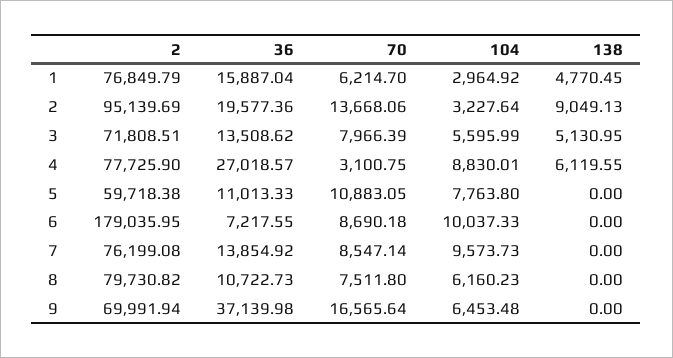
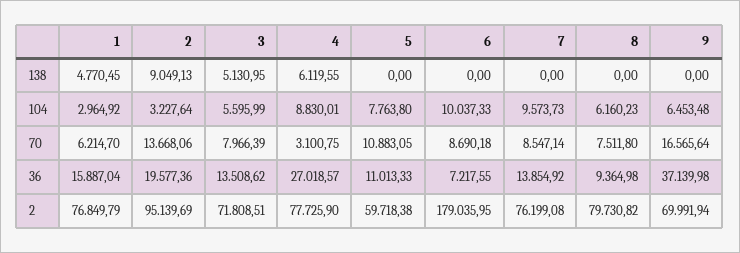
  {
    "2": {
      "1": 76849.79,
      "2": 95139.69,
      "3": 71808.51,
      "4": 77725.9,
      "5": 59718.38,
      "6": 179035.95,
      "7": 76199.08,
      "8": 79730.82,
      "9": 69991.94
    },
    "36": {
      "1": 15887.04,
      "2": 19577.36,
      "3": 13508.62,
      "4": 27018.57,
      "5": 11013.33,
      "6": 7217.55,
      "7": 13854.92,
-     "8": 10722.73,
+     "8": 9364.98,
      "9": 37139.98
    },
    "70": {
      "1": 6214.7,
      "2": 13668.06,
      "3": 7966.39,
      "4": 3100.75,
      "5": 10883.05,
      "6": 8690.18,
      "7": 8547.14,
      "8": 7511.8,
      "9": 16565.64
    },
    "104": {
      "1": 2964.92,
      "2": 3227.64,
      "3": 5595.99,
      "4": 8830.01,
      "5": 7763.8,
      "6": 10037.33,
      "7": 9573.73,
      "8": 6160.23,
      "9": 6453.48
    },
    "138": {
      "1": 4770.45,
      "2": 9049.13,
      "3": 5130.95,
      "4": 6119.55,
      "5": 0,
      "6": 0,
      "7": 0,
      "8": 0,
      "9": 0
    }
  }

